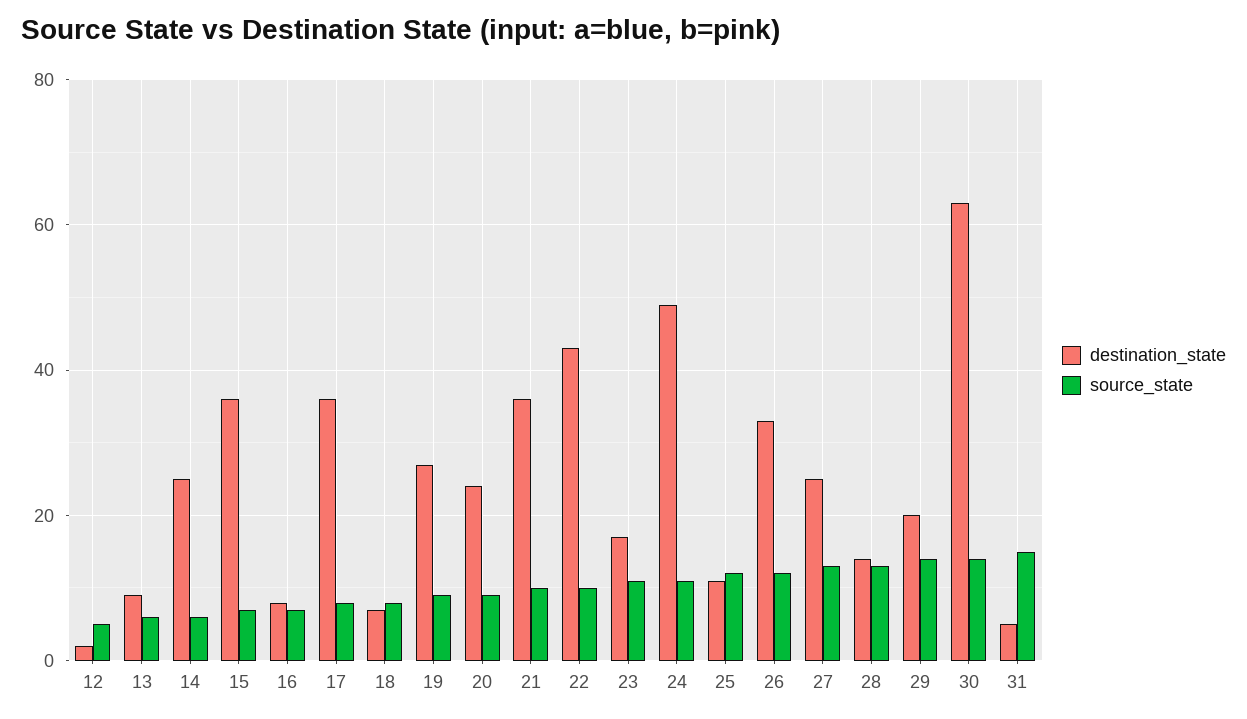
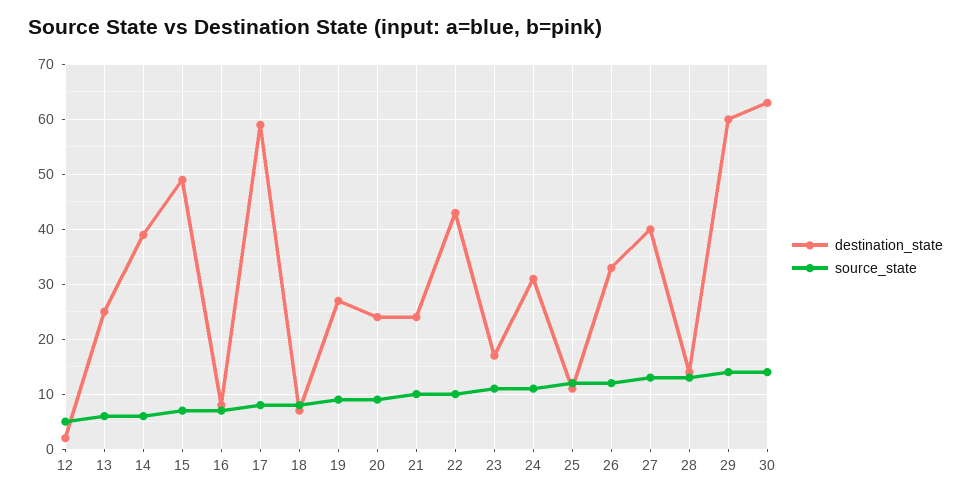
  {
    "destination_state": {
      "12": 0,
-     "13": 10,
+     "13": 25,
-     "14": 25,
+     "14": 40,
-     "15": 35,
+     "15": 50,
      "16": 10,
-     "17": 35,
+     "17": 60,
      "18": 5,
      "19": 25,
      "20": 25,
-     "21": 35,
+     "21": 25,
      "22": 45,
      "23": 15,
-     "24": 50,
+     "24": 30,
      "25": 10,
      "26": 35,
-     "27": 25,
+     "27": 40,
      "28": 15,
-     "29": 20,
+     "29": 60,
-     "30": 65,
+     "30": 65
-     "31": 5
    },
    "source_state": {
      "12": 5,
      "13": 5,
      "14": 5,
      "15": 5,
      "16": 5,
      "17": 10,
      "18": 10,
      "19": 10,
      "20": 10,
      "21": 10,
      "22": 10,
      "23": 10,
      "24": 10,
      "25": 10,
      "26": 10,
      "27": 15,
      "28": 15,
      "29": 15,
-     "30": 15,
+     "30": 15
-     "31": 15
    }
  }

